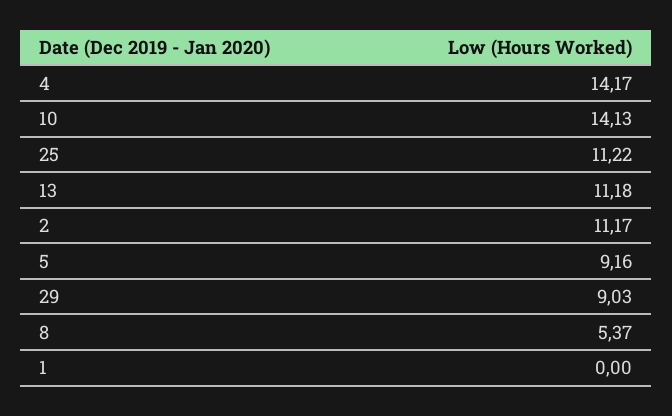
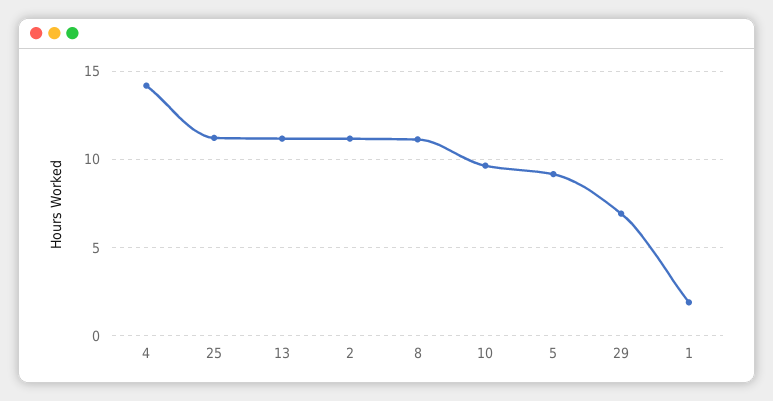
  {
    "4": 14.17,
-   "10": 14.13,
+   "10": 9.5,
    "25": 11.22,
    "13": 11.18,
    "2": 11.17,
    "5": 9.16,
-   "29": 9.03,
+   "29": 7,
-   "8": 5.37,
+   "8": 11,
-   "1": 0
+   "1": 2
  }

